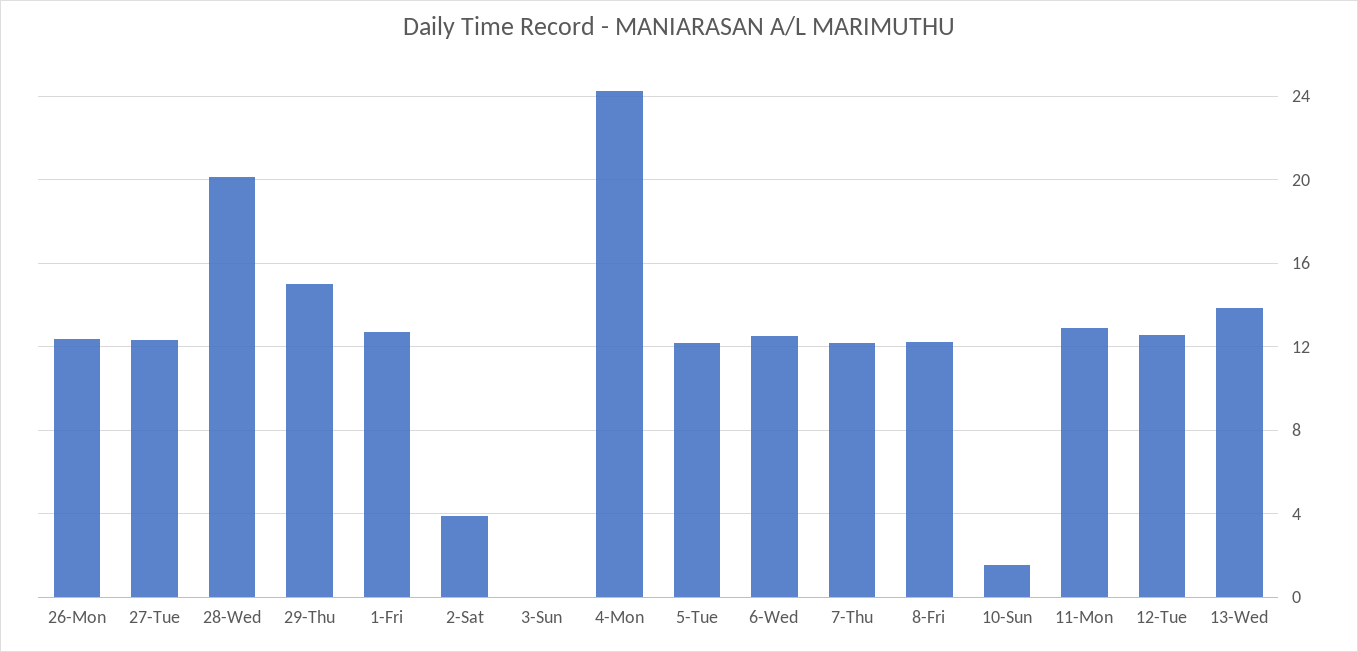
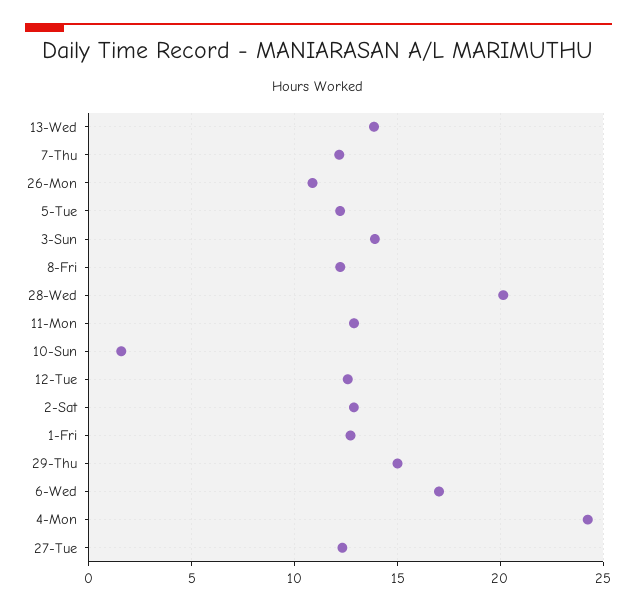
  {
-   "26-Mon": 12.5,
+   "26-Mon": 11,
    "27-Tue": 12.5,
    "28-Wed": 20,
    "29-Thu": 15,
    "1-Fri": 12.5,
-   "2-Sat": 4,
+   "2-Sat": 13,
-   "3-Sun": 0,
+   "3-Sun": 14,
    "4-Mon": 24.5,
    "5-Tue": 12,
-   "6-Wed": 12.5,
+   "6-Wed": 17,
    "7-Thu": 12,
    "8-Fri": 12,
    "10-Sun": 1.5,
    "11-Mon": 13,
    "12-Tue": 12.5,
    "13-Wed": 14
  }

